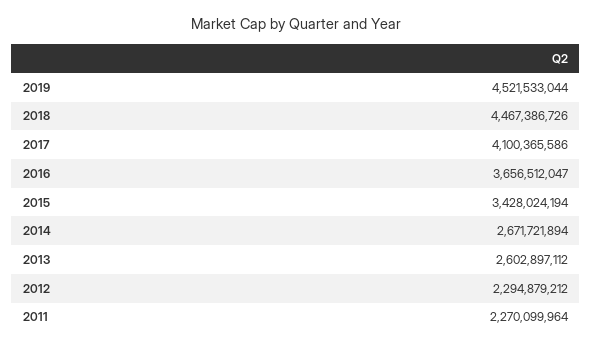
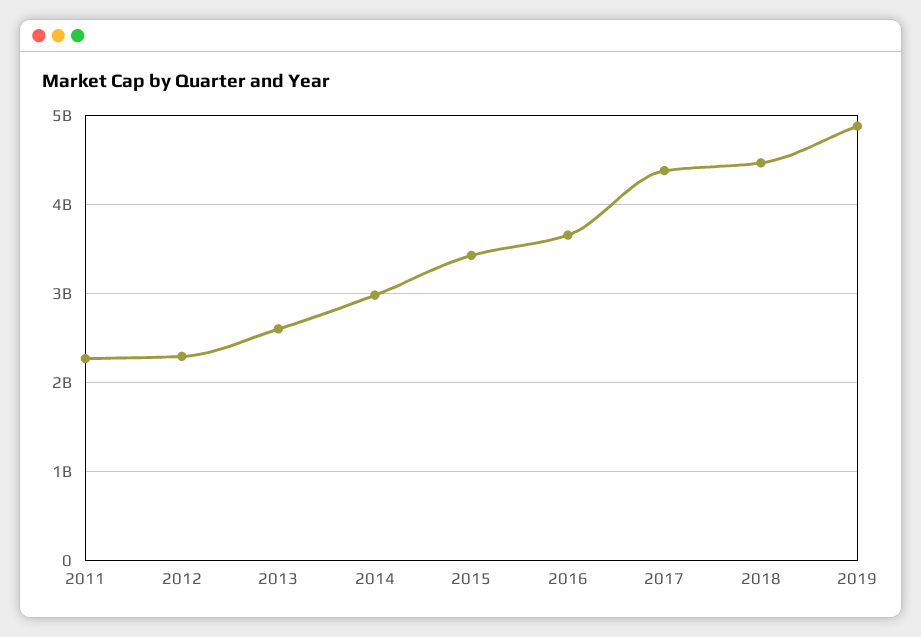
  {
-   "2019": 4521533044,
+   "2019": 4900000000,
    "2018": 4467386726,
-   "2017": 4100365586,
+   "2017": 4400000000,
    "2016": 3656512047,
    "2015": 3428024194,
-   "2014": 2671721894,
+   "2014": 3000000000,
    "2013": 2602897112,
    "2012": 2294879212,
    "2011": 2270099964
  }

